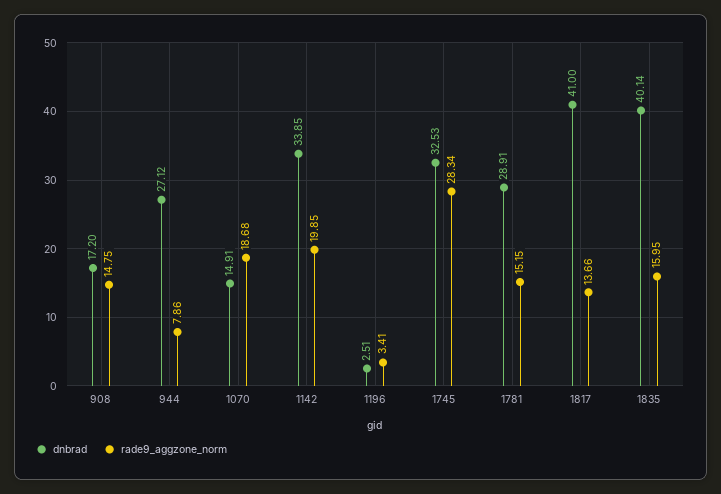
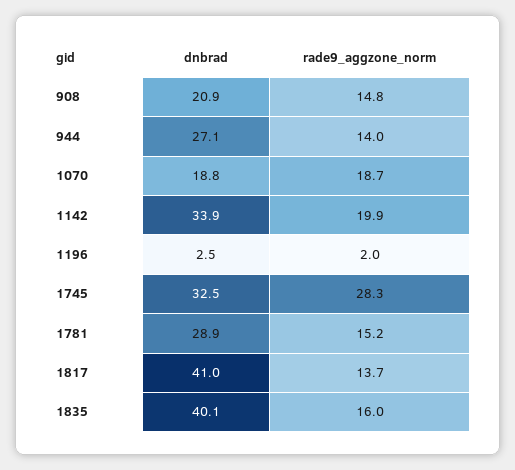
  {
    "dnbrad": {
-     "908": 17.2,
+     "908": 20.9,
      "944": 27.12,
-     "1070": 14.91,
+     "1070": 18.8,
      "1142": 33.85,
      "1196": 2.51,
      "1745": 32.53,
      "1781": 28.91,
      "1817": 41,
      "1835": 40.14
    },
    "rade9_aggzone_norm": {
      "908": 14.75,
-     "944": 7.86,
+     "944": 14,
      "1070": 18.68,
      "1142": 19.85,
-     "1196": 3.41,
+     "1196": 2,
      "1745": 28.34,
      "1781": 15.15,
      "1817": 13.66,
      "1835": 15.95
    }
  }

